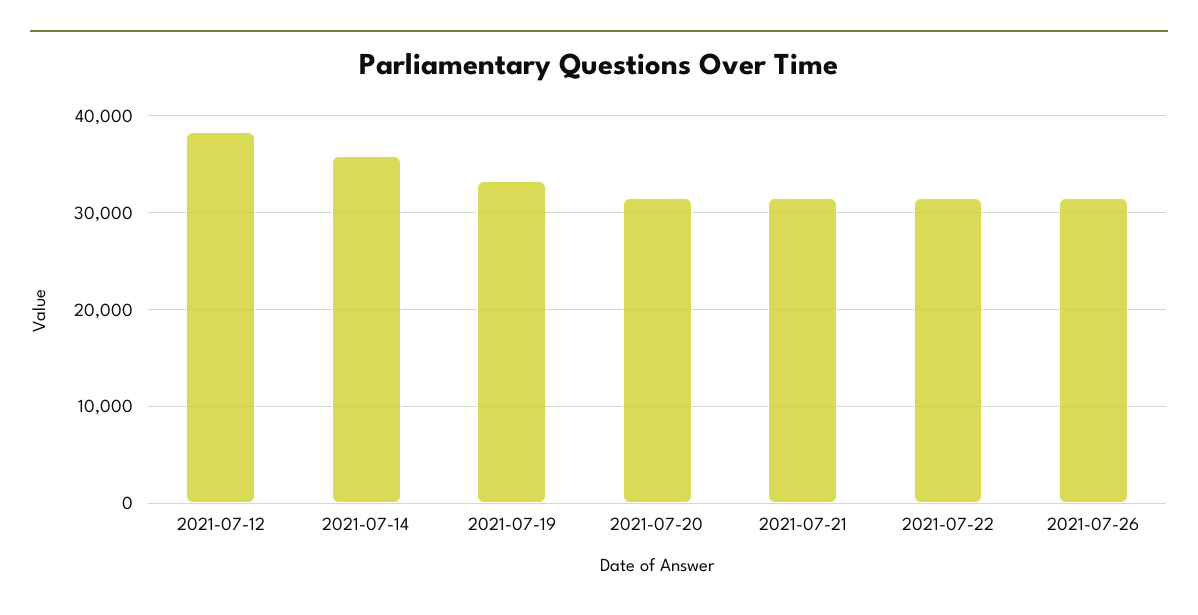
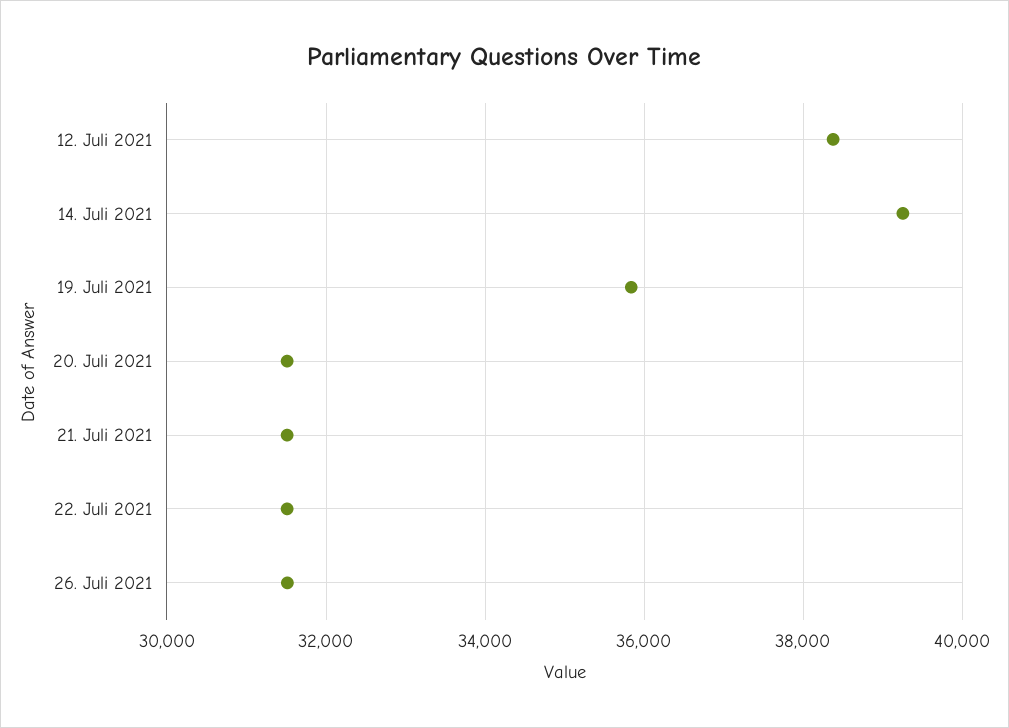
  {
    "2021-07-12": 38400,
-   "2021-07-14": 36000,
+   "2021-07-14": 39200,
-   "2021-07-19": 33000,
+   "2021-07-19": 35800,
    "2021-07-20": 31600,
    "2021-07-21": 31600,
    "2021-07-22": 31600,
    "2021-07-26": 31600
  }

